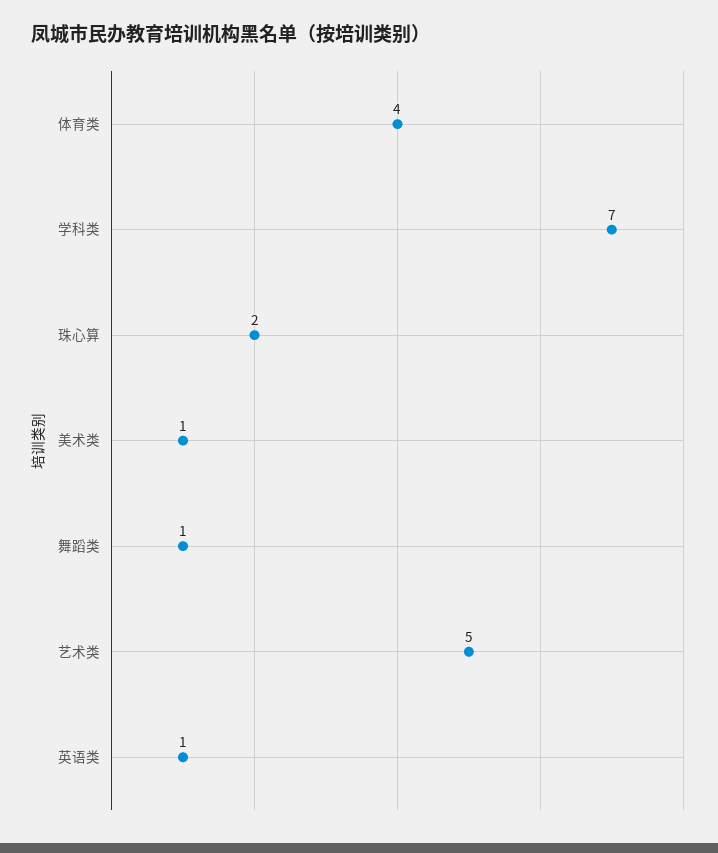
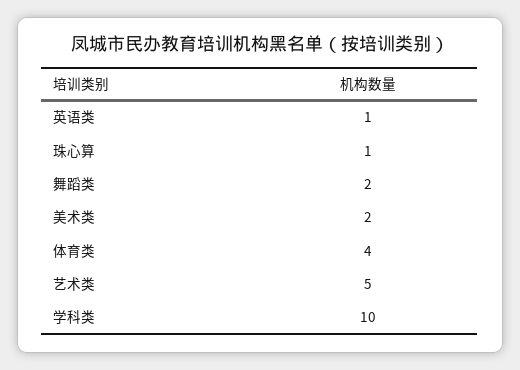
  {
    "体育类": 4,
-   "学科类": 7,
+   "学科类": 10,
-   "珠心算": 2,
+   "珠心算": 1,
-   "美术类": 1,
+   "美术类": 2,
-   "舞蹈类": 1,
+   "舞蹈类": 2,
    "艺术类": 5,
    "英语类": 1
  }

